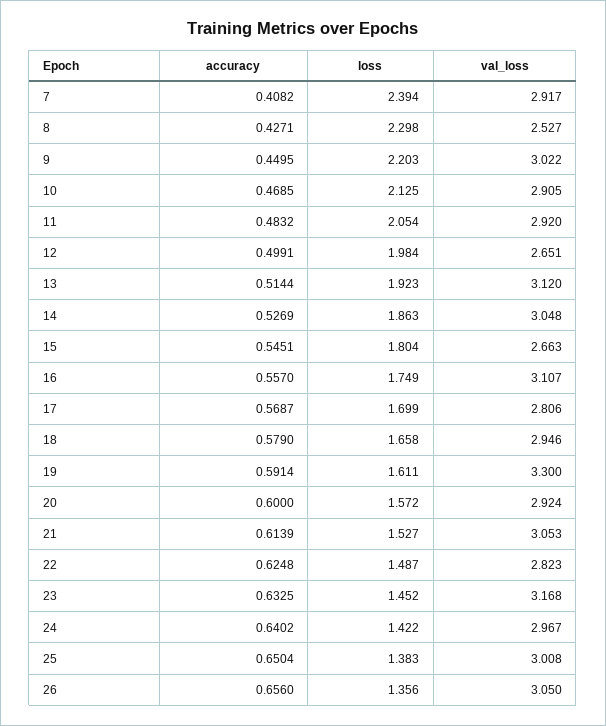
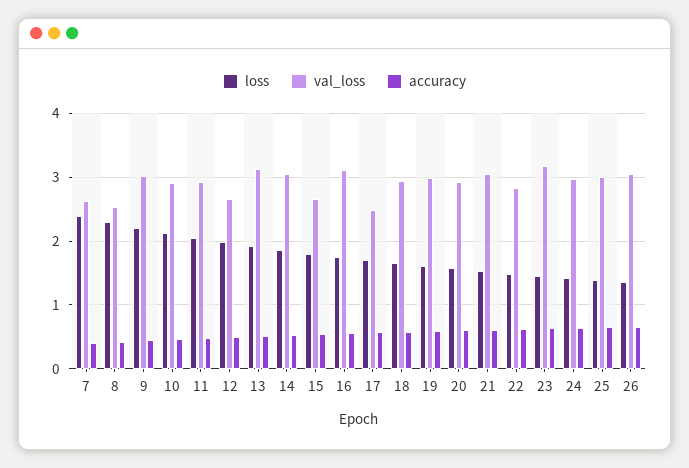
  {
    "accuracy": {
      "7": 0.4082,
      "8": 0.4271,
      "9": 0.4495,
      "10": 0.4685,
      "11": 0.4832,
      "12": 0.4991,
      "13": 0.5144,
      "14": 0.5269,
      "15": 0.5451,
      "16": 0.557,
      "17": 0.5687,
      "18": 0.579,
      "19": 0.5914,
      "20": 0.6,
      "21": 0.6139,
      "22": 0.6248,
      "23": 0.6325,
      "24": 0.6402,
      "25": 0.6504,
      "26": 0.656
    },
    "loss": {
      "7": 2.394,
      "8": 2.298,
      "9": 2.203,
      "10": 2.125,
      "11": 2.054,
      "12": 1.984,
      "13": 1.923,
      "14": 1.863,
      "15": 1.804,
      "16": 1.749,
      "17": 1.699,
      "18": 1.658,
      "19": 1.611,
      "20": 1.572,
      "21": 1.527,
      "22": 1.487,
      "23": 1.452,
      "24": 1.422,
      "25": 1.383,
      "26": 1.356
    },
    "val_loss": {
-     "7": 2.917,
+     "7": 2.6,
      "8": 2.527,
      "9": 3.022,
      "10": 2.905,
      "11": 2.92,
      "12": 2.651,
      "13": 3.12,
      "14": 3.048,
      "15": 2.663,
      "16": 3.107,
-     "17": 2.806,
+     "17": 2.5,
      "18": 2.946,
-     "19": 3.3,
+     "19": 3,
      "20": 2.924,
      "21": 3.053,
      "22": 2.823,
      "23": 3.168,
      "24": 2.967,
      "25": 3.008,
      "26": 3.05
    }
  }

